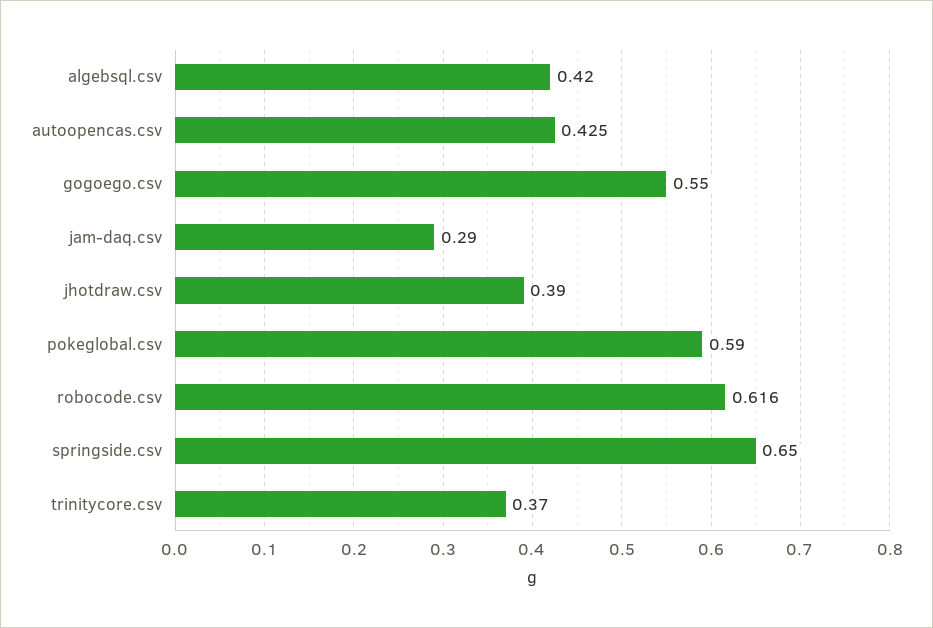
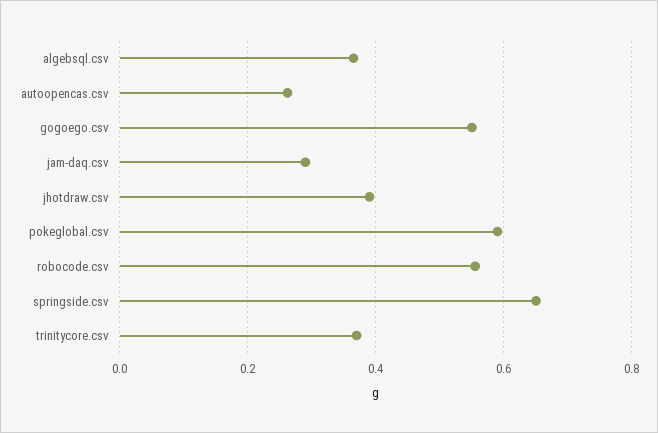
  {
-   "algebsql.csv": 0.42,
+   "algebsql.csv": 0.36,
-   "autoopencas.csv": 0.425,
+   "autoopencas.csv": 0.26,
    "gogoego.csv": 0.55,
    "jam-daq.csv": 0.29,
    "jhotdraw.csv": 0.39,
    "pokeglobal.csv": 0.59,
-   "robocode.csv": 0.616,
+   "robocode.csv": 0.56,
    "springside.csv": 0.65,
    "trinitycore.csv": 0.37
  }

